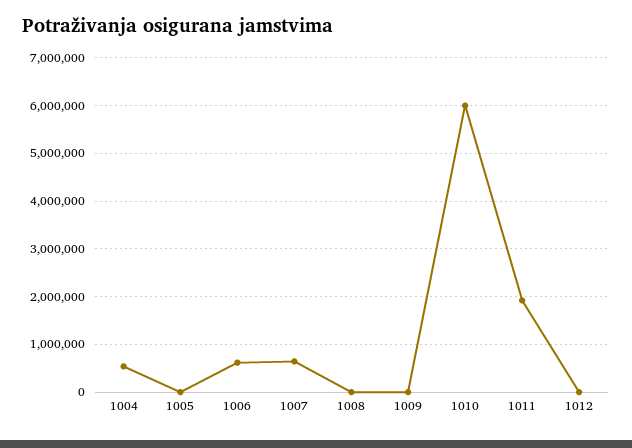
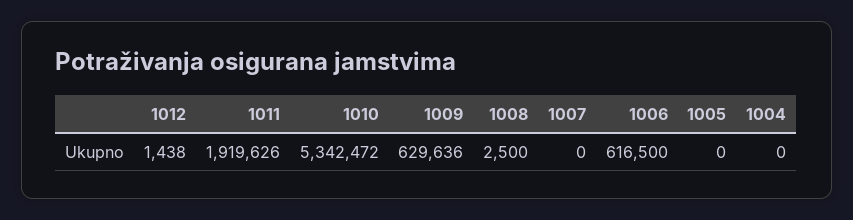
  {
-   "1004": 600000,
+   "1004": 0,
    "1005": 0,
    "1006": 616500,
-   "1007": 600000,
+   "1007": 0,
    "1008": 2500,
-   "1009": 0,
+   "1009": 629636,
-   "1010": 6000000,
+   "1010": 5342472,
    "1011": 1919626,
    "1012": 1438
  }

